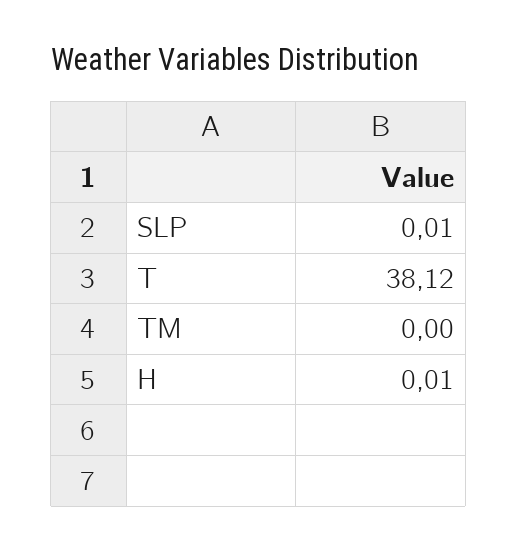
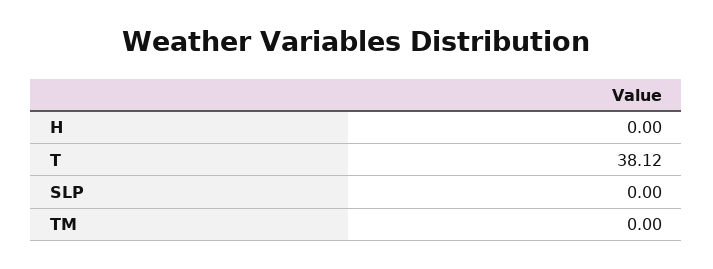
  {
-   "SLP": 0.01,
+   "SLP": 0,
    "T": 38.12,
    "TM": 0,
-   "H": 0.01
+   "H": 0
  }

